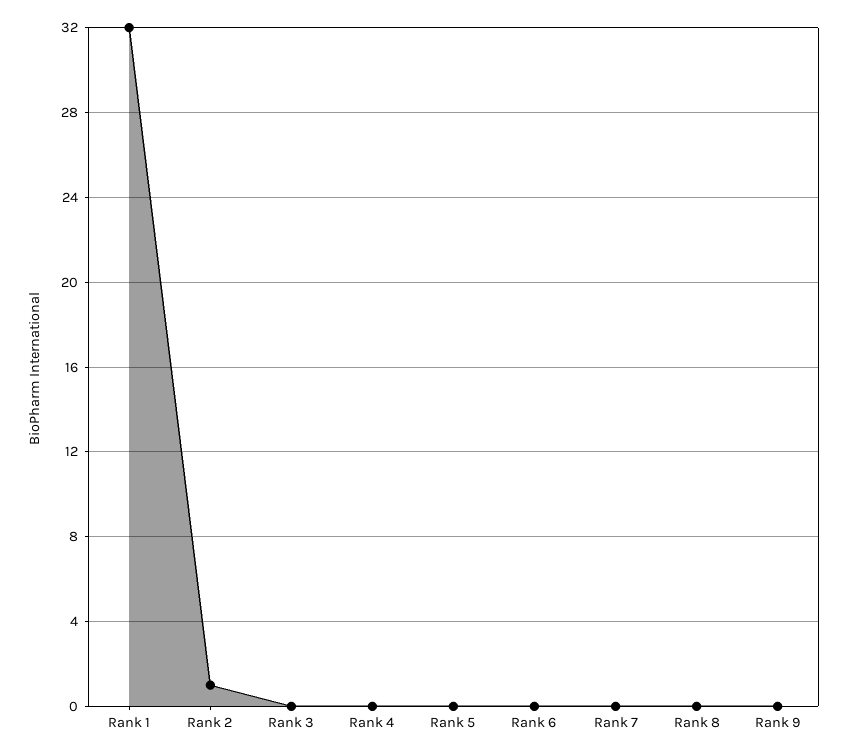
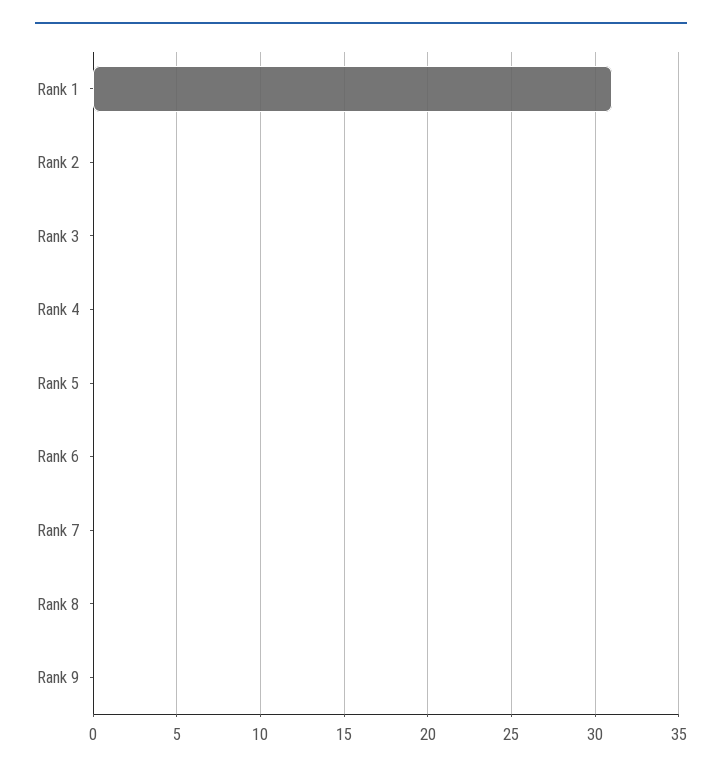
  {
-   "Rank 1": 32,
+   "Rank 1": 31,
-   "Rank 2": 1,
+   "Rank 2": 0,
    "Rank 3": 0,
    "Rank 4": 0,
    "Rank 5": 0,
    "Rank 6": 0,
    "Rank 7": 0,
    "Rank 8": 0,
    "Rank 9": 0
  }

